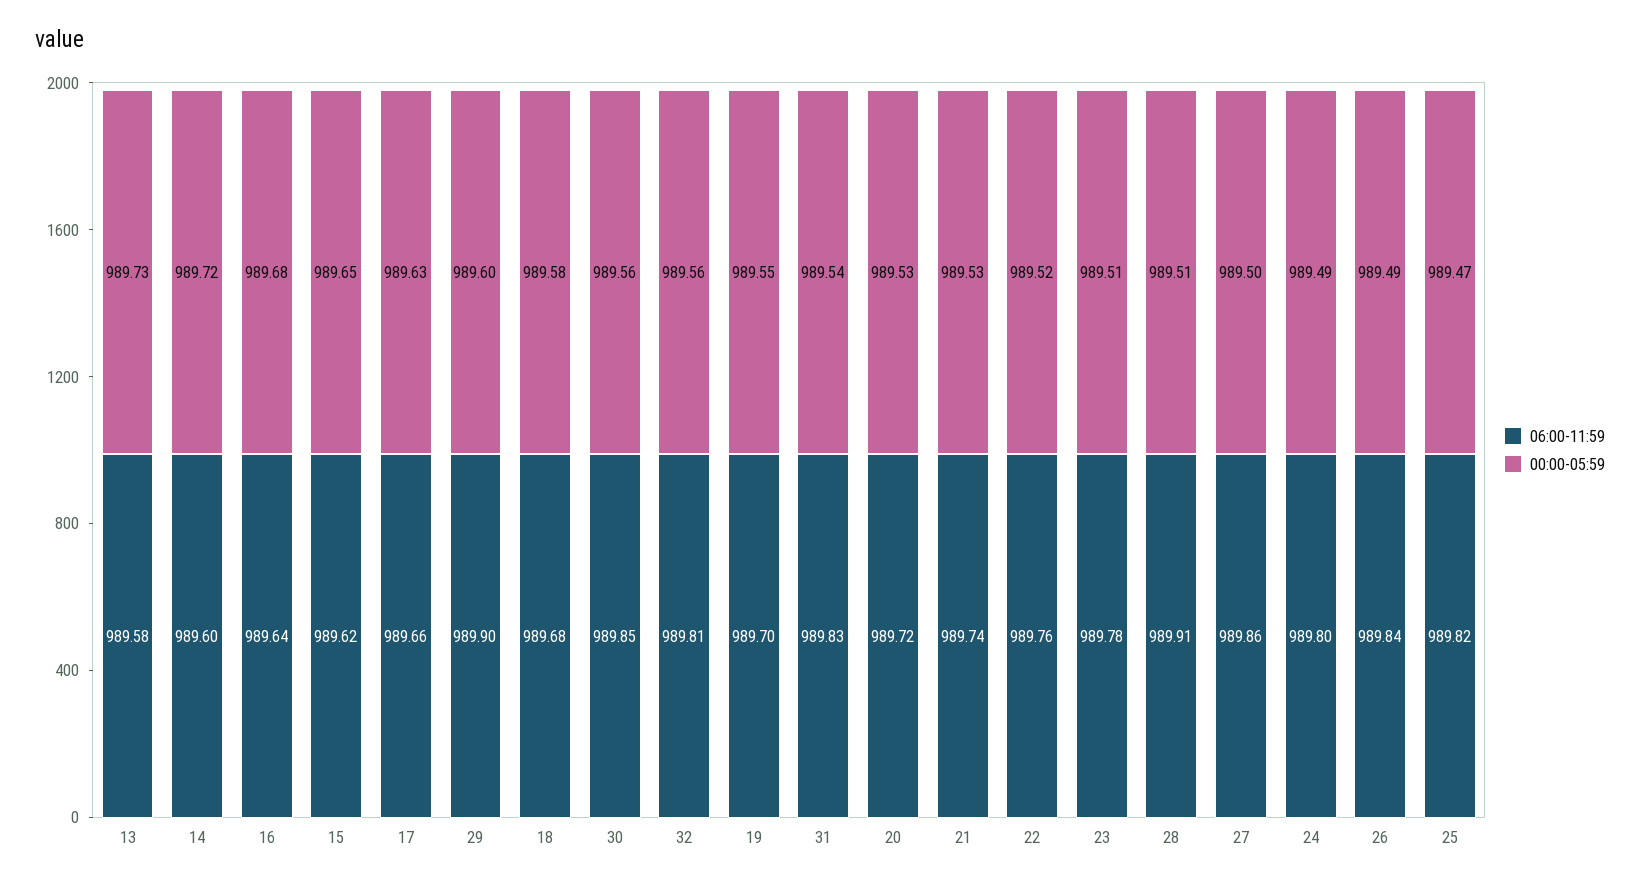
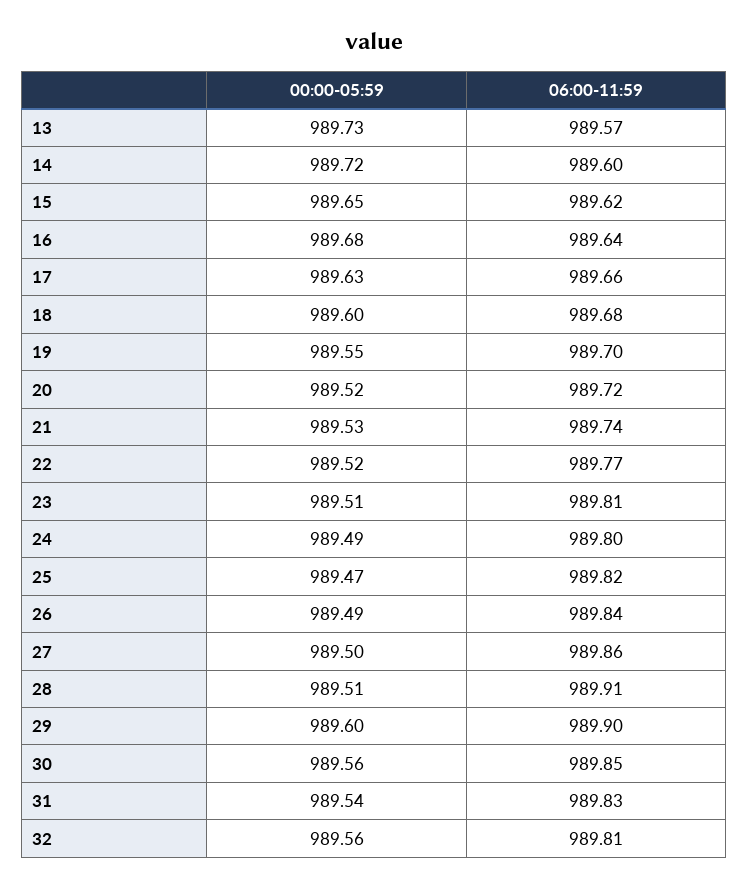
  {
    "06:00-11:59": {
-     "13": 989.58,
+     "13": 989.57,
      "14": 989.6,
      "16": 989.64,
      "15": 989.62,
      "17": 989.66,
      "29": 989.9,
      "18": 989.68,
      "30": 989.85,
      "32": 989.81,
      "19": 989.7,
      "31": 989.83,
      "20": 989.72,
      "21": 989.74,
-     "22": 989.76,
+     "22": 989.77,
-     "23": 989.78,
+     "23": 989.81,
      "28": 989.91,
      "27": 989.86,
      "24": 989.8,
      "26": 989.84,
      "25": 989.82
    },
    "00:00-05:59": {
      "13": 989.73,
      "14": 989.72,
      "16": 989.68,
      "15": 989.65,
      "17": 989.63,
      "29": 989.6,
-     "18": 989.58,
+     "18": 989.6,
      "30": 989.56,
      "32": 989.56,
      "19": 989.55,
      "31": 989.54,
-     "20": 989.53,
+     "20": 989.52,
      "21": 989.53,
      "22": 989.52,
      "23": 989.51,
      "28": 989.51,
      "27": 989.5,
      "24": 989.49,
      "26": 989.49,
      "25": 989.47
    }
  }

